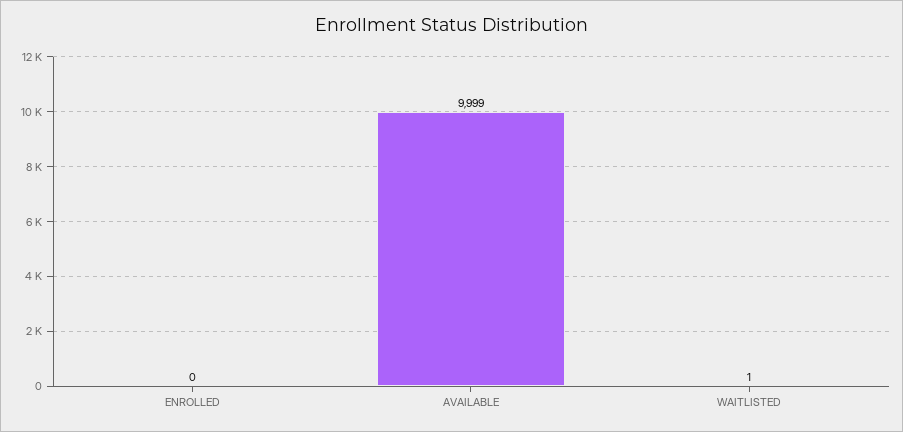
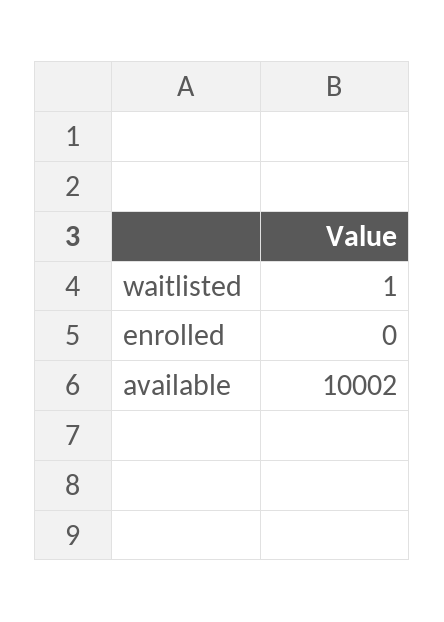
  {
    "ENROLLED": 0,
-   "AVAILABLE": 9999,
+   "AVAILABLE": 10002,
    "WAITLISTED": 1
  }

